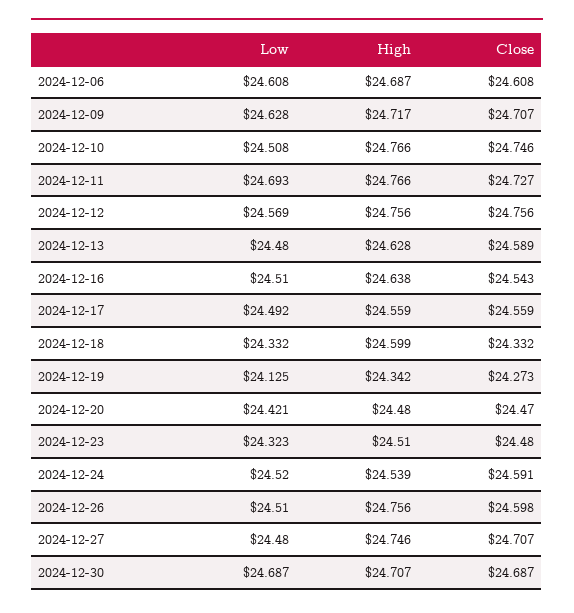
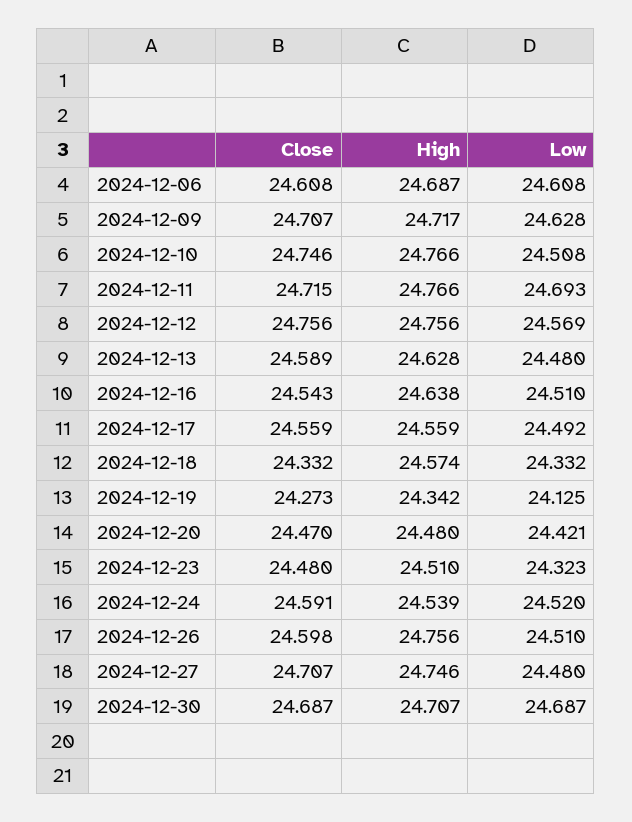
  {
    "Low": {
      "2024-12-06": 24.608,
      "2024-12-09": 24.628,
      "2024-12-10": 24.508,
      "2024-12-11": 24.693,
      "2024-12-12": 24.569,
      "2024-12-13": 24.48,
      "2024-12-16": 24.51,
      "2024-12-17": 24.492,
      "2024-12-18": 24.332,
      "2024-12-19": 24.125,
      "2024-12-20": 24.421,
      "2024-12-23": 24.323,
      "2024-12-24": 24.52,
      "2024-12-26": 24.51,
      "2024-12-27": 24.48,
      "2024-12-30": 24.687
    },
    "High": {
      "2024-12-06": 24.687,
      "2024-12-09": 24.717,
      "2024-12-10": 24.766,
      "2024-12-11": 24.766,
      "2024-12-12": 24.756,
      "2024-12-13": 24.628,
      "2024-12-16": 24.638,
      "2024-12-17": 24.559,
-     "2024-12-18": 24.599,
+     "2024-12-18": 24.574,
      "2024-12-19": 24.342,
      "2024-12-20": 24.48,
      "2024-12-23": 24.51,
      "2024-12-24": 24.539,
      "2024-12-26": 24.756,
      "2024-12-27": 24.746,
      "2024-12-30": 24.707
    },
    "Close": {
      "2024-12-06": 24.608,
      "2024-12-09": 24.707,
      "2024-12-10": 24.746,
-     "2024-12-11": 24.727,
+     "2024-12-11": 24.715,
      "2024-12-12": 24.756,
      "2024-12-13": 24.589,
      "2024-12-16": 24.543,
      "2024-12-17": 24.559,
      "2024-12-18": 24.332,
      "2024-12-19": 24.273,
      "2024-12-20": 24.47,
      "2024-12-23": 24.48,
      "2024-12-24": 24.591,
      "2024-12-26": 24.598,
      "2024-12-27": 24.707,
      "2024-12-30": 24.687
    }
  }

